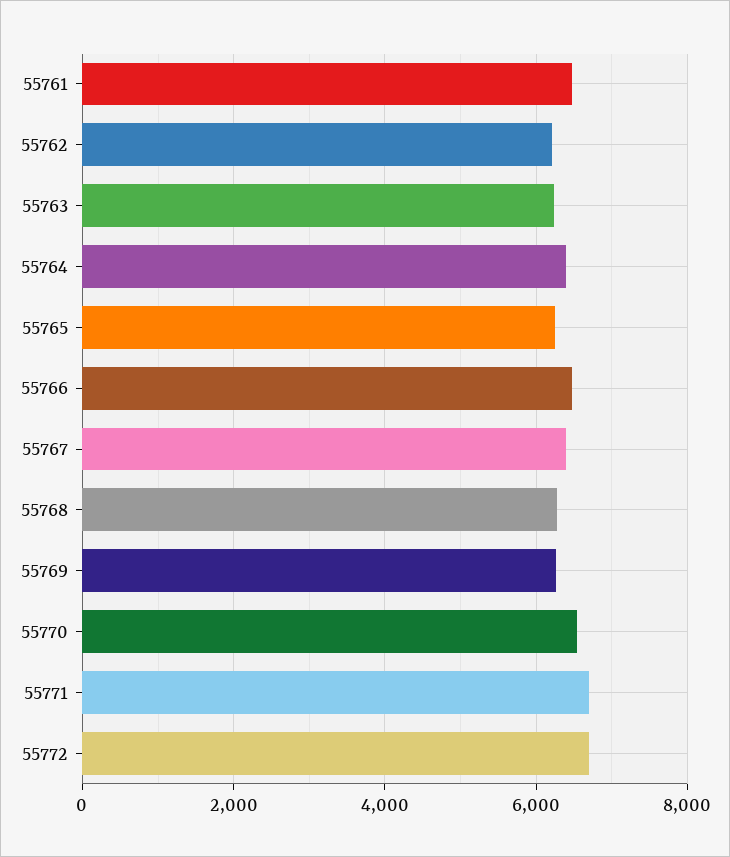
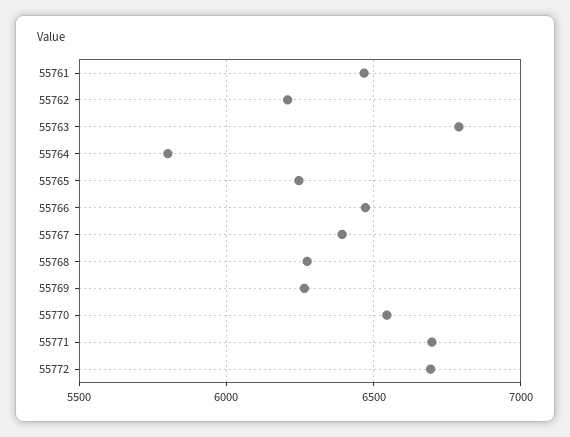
  {
    "55761": 6450,
    "55762": 6200,
-   "55763": 6200,
+   "55763": 6800,
-   "55764": 6400,
+   "55764": 5800,
    "55765": 6250,
    "55766": 6450,
    "55767": 6400,
    "55768": 6250,
    "55769": 6250,
    "55770": 6550,
    "55771": 6700,
    "55772": 6700
  }

